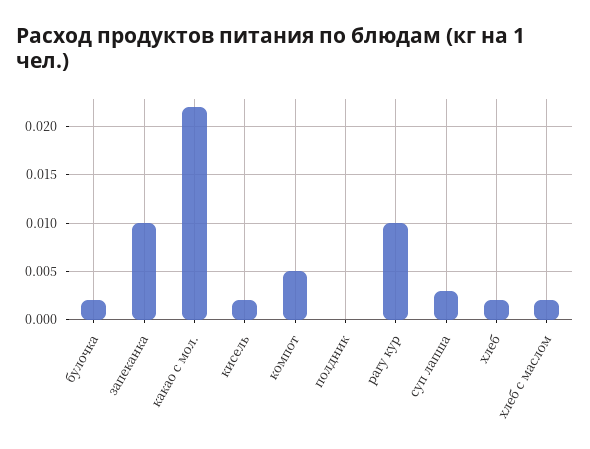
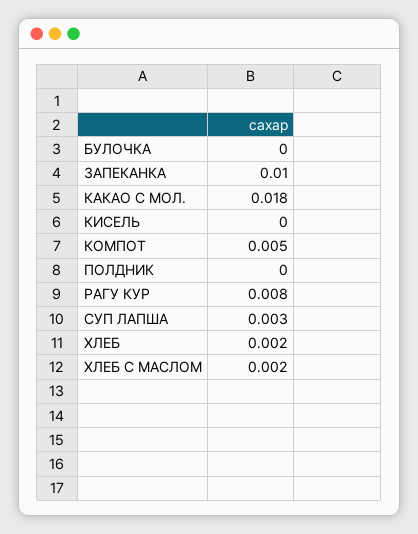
  {
-   "булочка": 0.002,
+   "булочка": 0,
    "запеканка": 0.01,
-   "какао с мол.": 0.022,
+   "какао с мол.": 0.018,
-   "кисель": 0.002,
+   "кисель": 0,
    "компот": 0.005,
    "полдник": 0,
-   "рагу кур": 0.01,
+   "рагу кур": 0.008,
    "суп лапша": 0.003,
    "хлеб": 0.002,
    "хлеб с маслом": 0.002
  }

